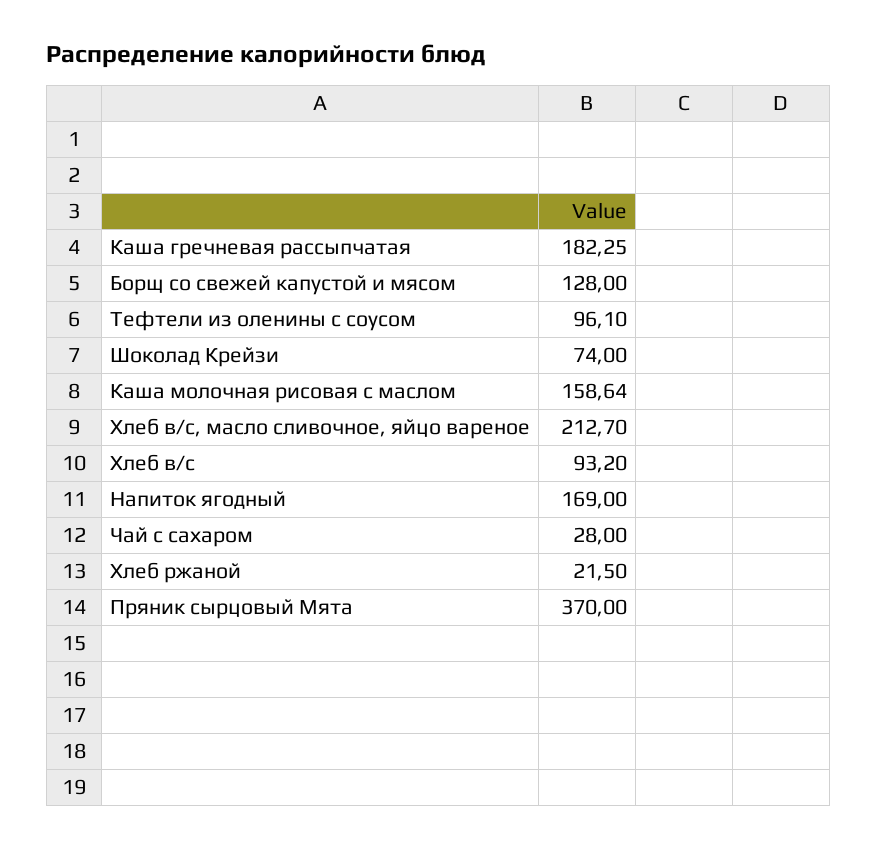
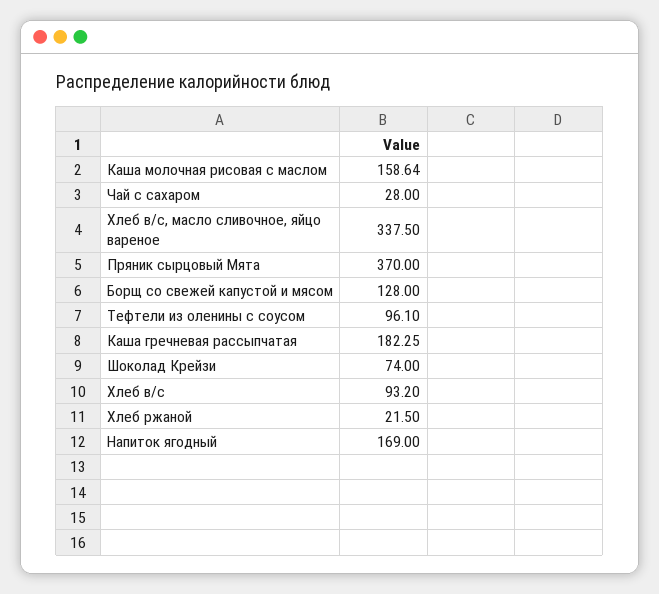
  {
    "Каша гречневая рассыпчатая": 182.25,
    "Борщ со свежей капустой и мясом": 128,
    "Тефтели из оленины с соусом": 96.1,
    "Шоколад Крейзи": 74,
    "Каша молочная рисовая с маслом": 158.64,
-   "Хлеб в/с, масло сливочное, яйцо вареное": 212.7,
+   "Хлеб в/с, масло сливочное, яйцо вареное": 337.5,
    "Хлеб в/с": 93.2,
    "Напиток ягодный": 169,
    "Чай с сахаром": 28,
    "Хлеб ржаной": 21.5,
    "Пряник сырцовый Мята": 370
  }

